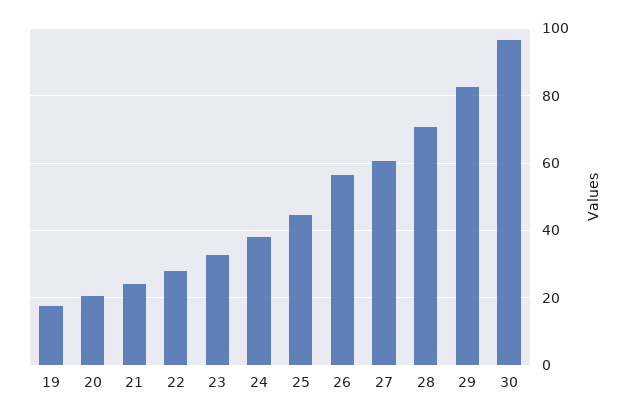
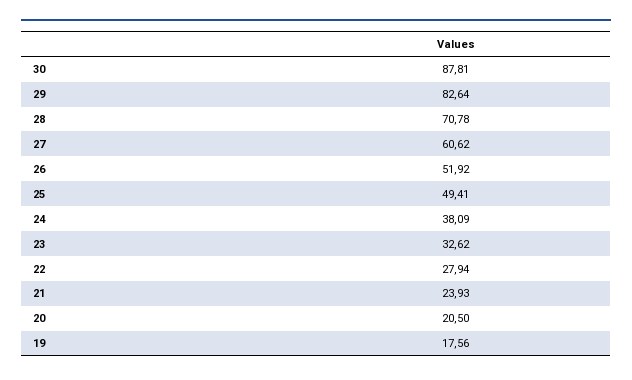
  {
    "19": 17.56,
    "20": 20.5,
    "21": 23.93,
    "22": 27.94,
    "23": 32.62,
    "24": 38.09,
-   "25": 44,
+   "25": 49.41,
-   "26": 56,
+   "26": 51.92,
    "27": 60.62,
    "28": 70.78,
    "29": 82.64,
-   "30": 96
+   "30": 87.81
  }

